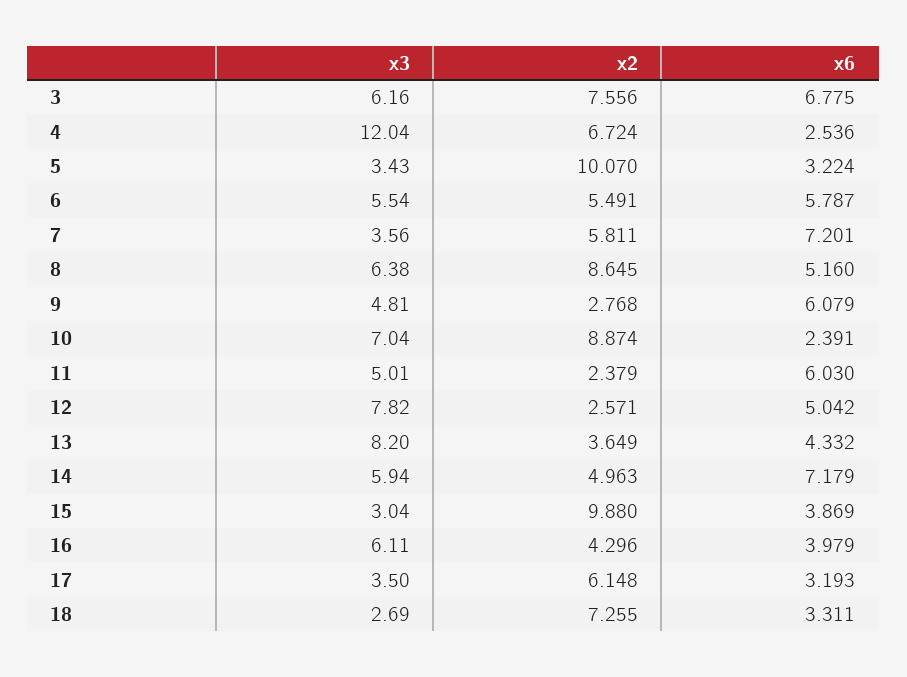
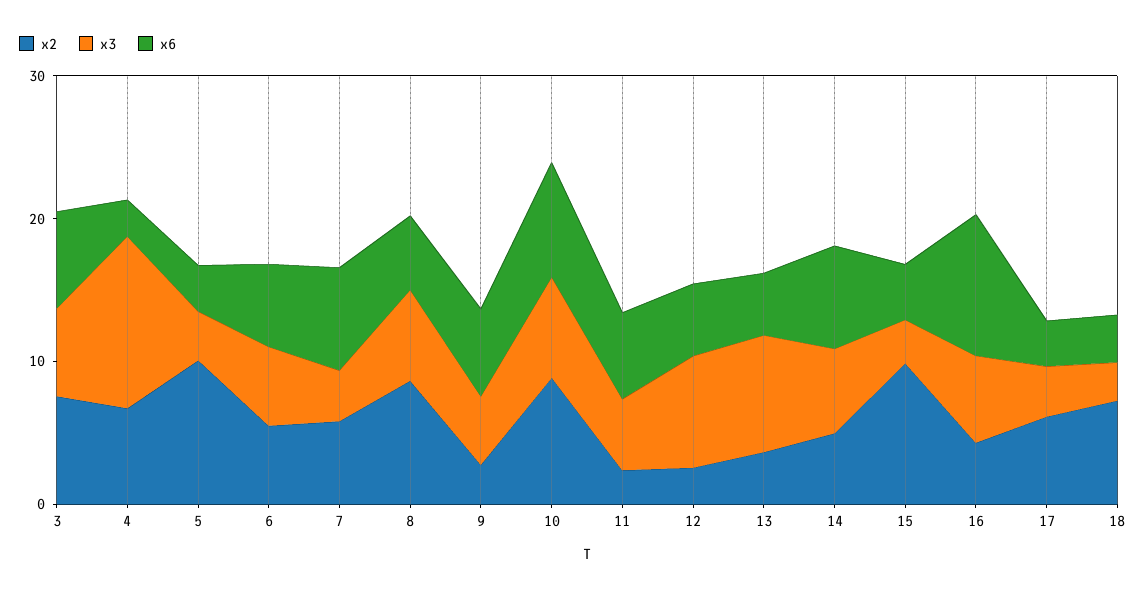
  {
    "x3": {
      "3": 6.16,
      "4": 12.04,
      "5": 3.43,
      "6": 5.54,
      "7": 3.56,
      "8": 6.38,
      "9": 4.81,
      "10": 7.04,
      "11": 5.01,
      "12": 7.82,
      "13": 8.2,
      "14": 5.94,
      "15": 3.04,
      "16": 6.11,
      "17": 3.5,
      "18": 2.69
    },
    "x2": {
      "3": 7.556,
      "4": 6.724,
      "5": 10.07,
      "6": 5.491,
      "7": 5.811,
      "8": 8.645,
      "9": 2.768,
      "10": 8.874,
      "11": 2.379,
      "12": 2.571,
      "13": 3.649,
      "14": 4.963,
      "15": 9.88,
      "16": 4.296,
      "17": 6.148,
      "18": 7.255
    },
    "x6": {
      "3": 6.775,
      "4": 2.536,
      "5": 3.224,
      "6": 5.787,
      "7": 7.201,
      "8": 5.16,
      "9": 6.079,
-     "10": 2.391,
+     "10": 8,
      "11": 6.03,
      "12": 5.042,
      "13": 4.332,
      "14": 7.179,
      "15": 3.869,
-     "16": 3.979,
+     "16": 10,
      "17": 3.193,
      "18": 3.311
    }
  }

